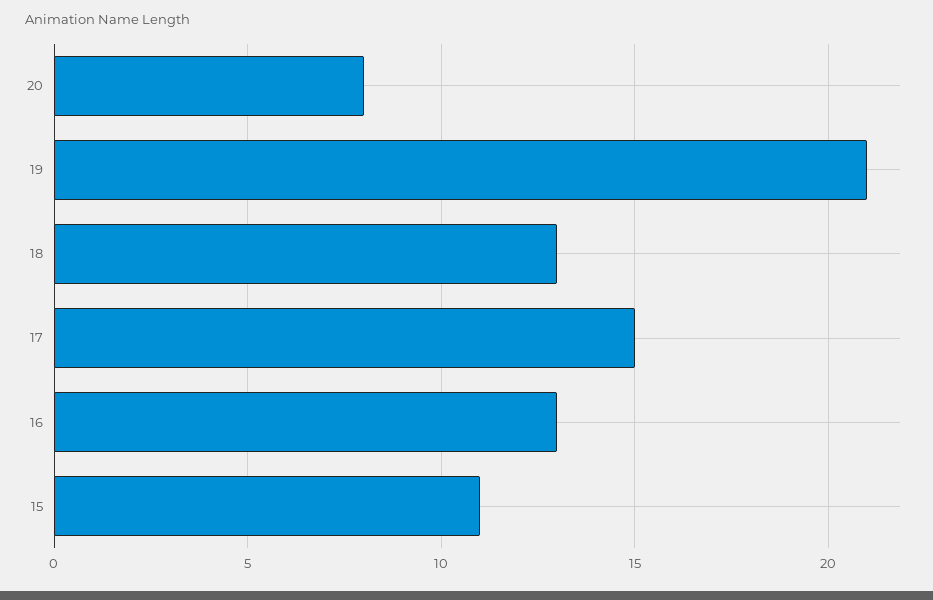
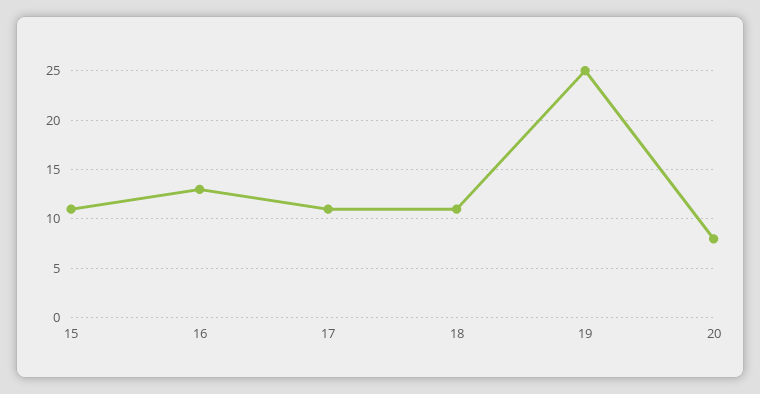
  {
    "20": 8,
-   "19": 21,
+   "19": 25,
-   "18": 13,
+   "18": 11,
-   "17": 15,
+   "17": 11,
    "16": 13,
    "15": 11
  }

